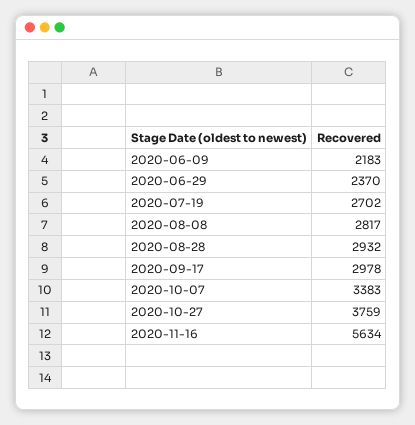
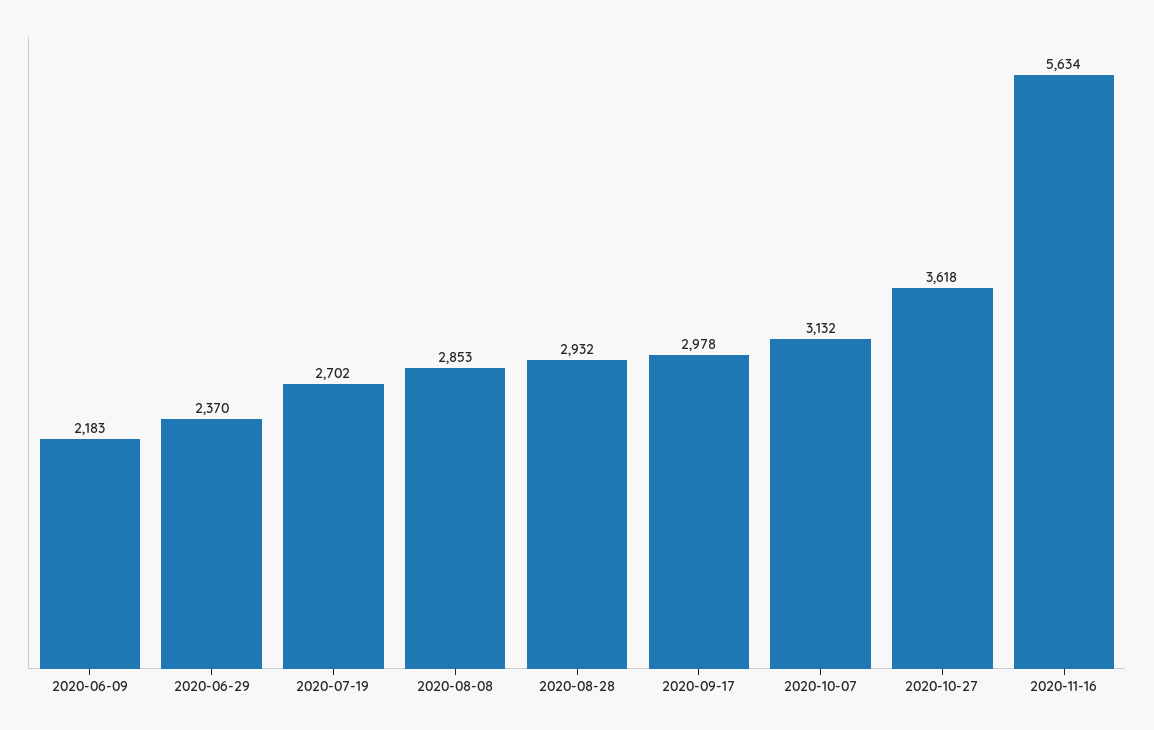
  {
    "2020-06-09": 2183,
    "2020-06-29": 2370,
    "2020-07-19": 2702,
-   "2020-08-08": 2817,
+   "2020-08-08": 2853,
    "2020-08-28": 2932,
    "2020-09-17": 2978,
-   "2020-10-07": 3383,
+   "2020-10-07": 3132,
-   "2020-10-27": 3759,
+   "2020-10-27": 3618,
    "2020-11-16": 5634
  }

